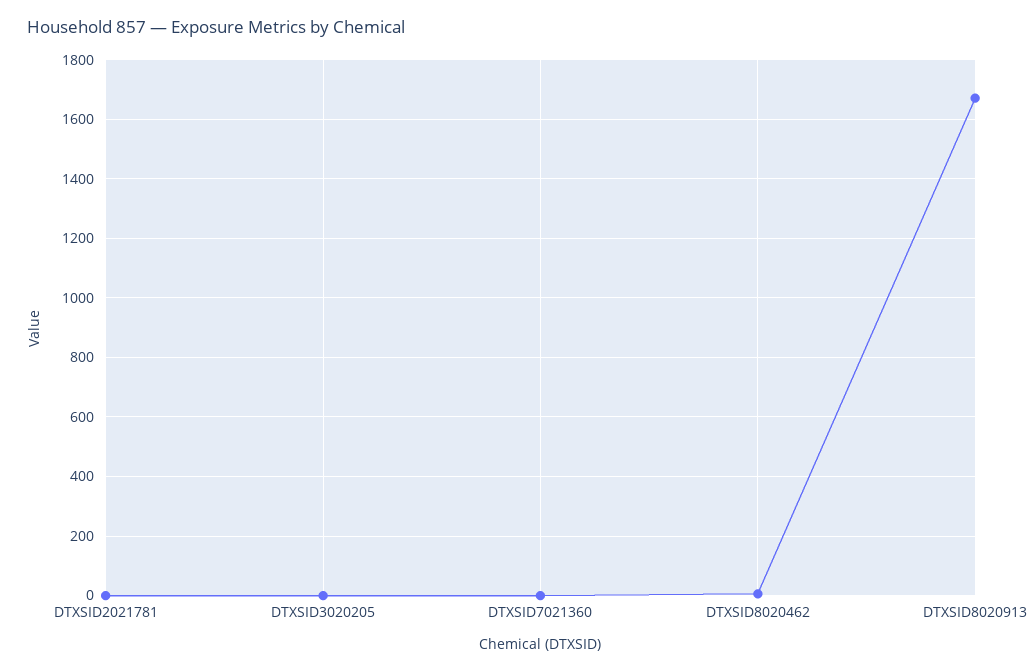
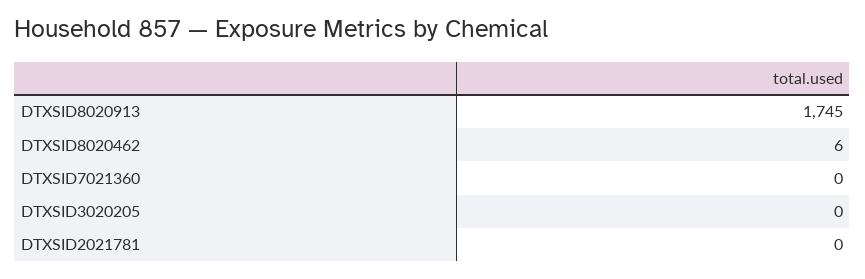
  {
    "DTXSID2021781": 0,
    "DTXSID3020205": 0,
    "DTXSID7021360": 0,
    "DTXSID8020462": 6,
-   "DTXSID8020913": 1675
+   "DTXSID8020913": 1745
  }

